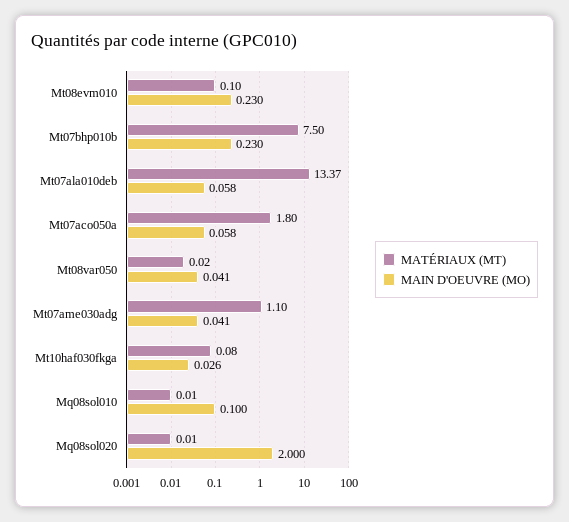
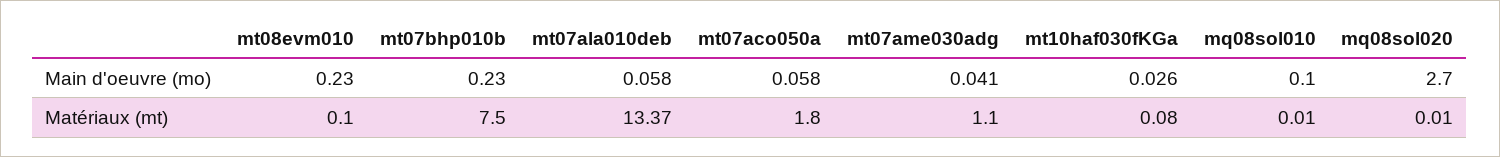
  {
    "MATÉRIAUX (MT)": {
      "Mt08evm010": 0.1,
      "Mt07bhp010b": 7.5,
      "Mt07ala010deb": 13.37,
      "Mt07aco050a": 1.8,
-     "Mt08var050": 0.02,
      "Mt07ame030adg": 1.1,
      "Mt10haf030fkga": 0.08,
      "Mq08sol010": 0.01,
      "Mq08sol020": 0.01
    },
    "MAIN D'OEUVRE (MO)": {
      "Mt08evm010": 0.23,
      "Mt07bhp010b": 0.23,
      "Mt07ala010deb": 0.058,
      "Mt07aco050a": 0.058,
-     "Mt08var050": 0.041,
      "Mt07ame030adg": 0.041,
      "Mt10haf030fkga": 0.026,
      "Mq08sol010": 0.1,
-     "Mq08sol020": 2
+     "Mq08sol020": 2.7
    }
  }

